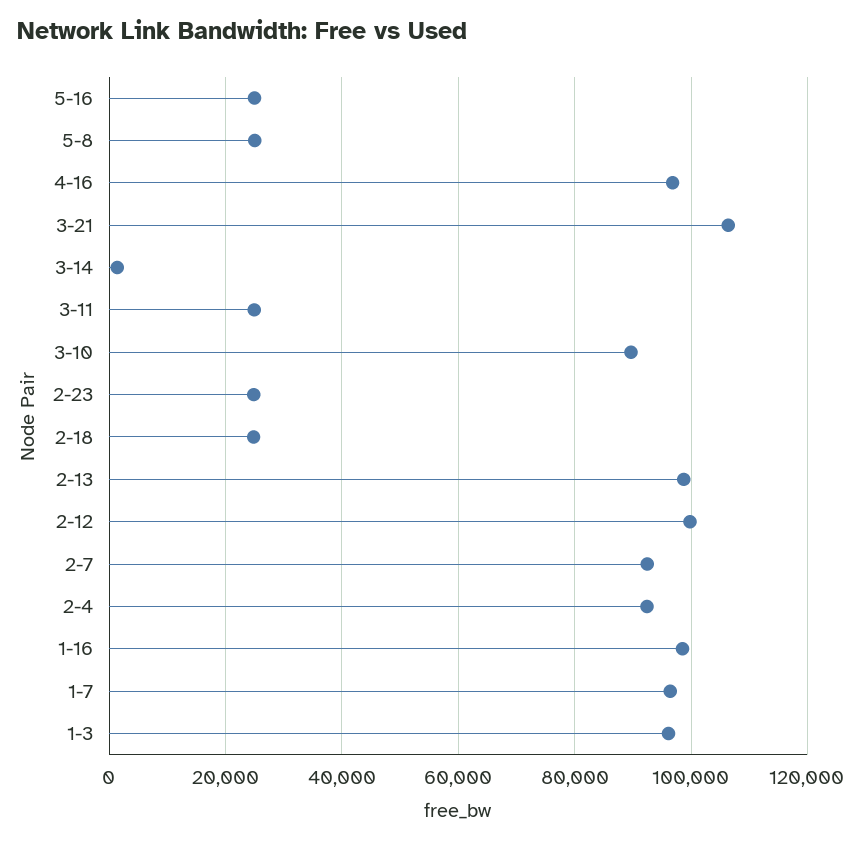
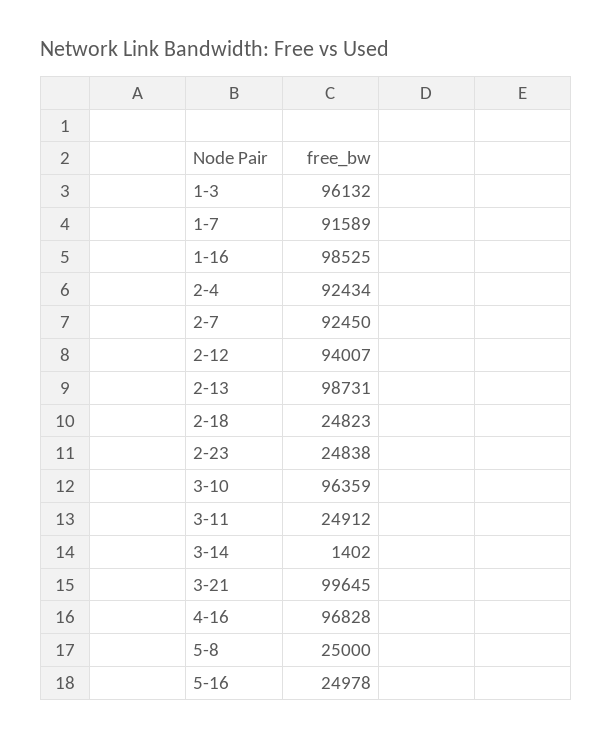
  {
    "5-16": 24978,
    "5-8": 25000,
    "4-16": 96828,
-   "3-21": 106000,
+   "3-21": 99645,
    "3-14": 1402,
    "3-11": 24912,
-   "3-10": 90000,
+   "3-10": 96359,
    "2-23": 24838,
    "2-18": 24823,
    "2-13": 98731,
-   "2-12": 100000,
+   "2-12": 94007,
    "2-7": 92450,
    "2-4": 92434,
    "1-16": 98525,
-   "1-7": 96000,
+   "1-7": 91589,
    "1-3": 96132
  }

